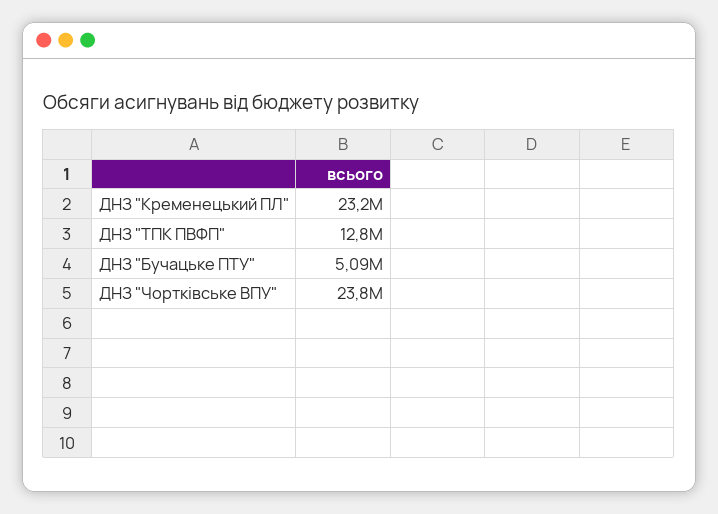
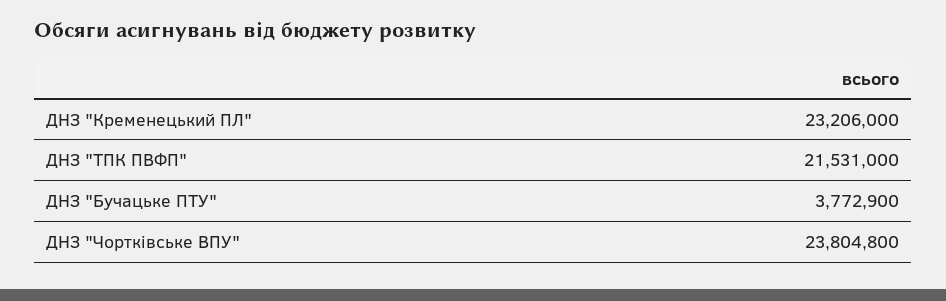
  {
    "ДНЗ \"Кременецький ПЛ\"": 23206000,
-   "ДНЗ \"ТПК ПВФП\"": 12800000,
+   "ДНЗ \"ТПК ПВФП\"": 21531000,
-   "ДНЗ \"Бучацьке ПТУ\"": 5090000,
+   "ДНЗ \"Бучацьке ПТУ\"": 3772900,
    "ДНЗ \"Чортківське ВПУ\"": 23804800
  }

